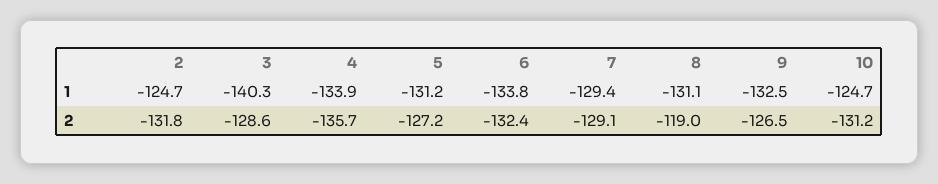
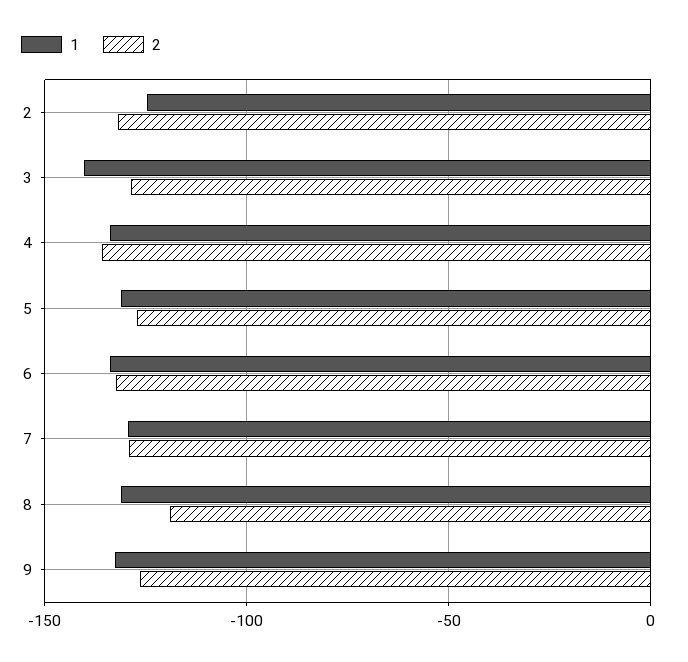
  {
    "1": {
      "2": -124.7,
      "3": -140.3,
      "4": -133.9,
      "5": -131.2,
      "6": -133.8,
      "7": -129.4,
      "8": -131.1,
-     "9": -132.5,
+     "9": -132.5
-     "10": -124.7
    },
    "2": {
      "2": -131.8,
      "3": -128.6,
      "4": -135.7,
      "5": -127.2,
      "6": -132.4,
      "7": -129.1,
      "8": -119,
-     "9": -126.5,
+     "9": -126.5
-     "10": -131.2
    }
  }

